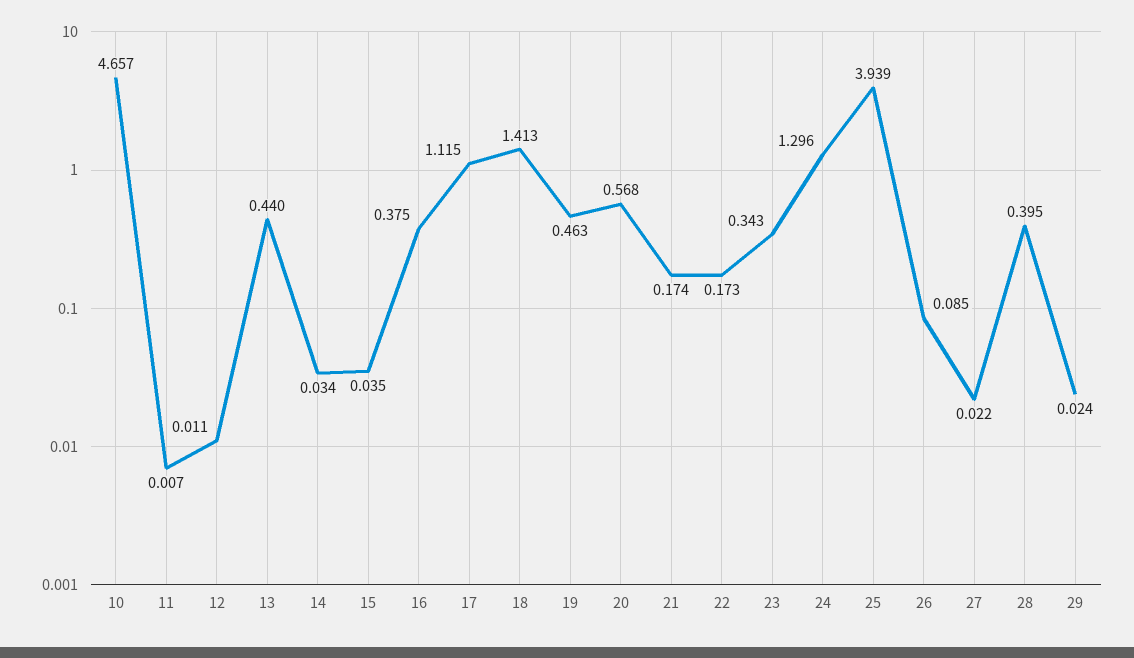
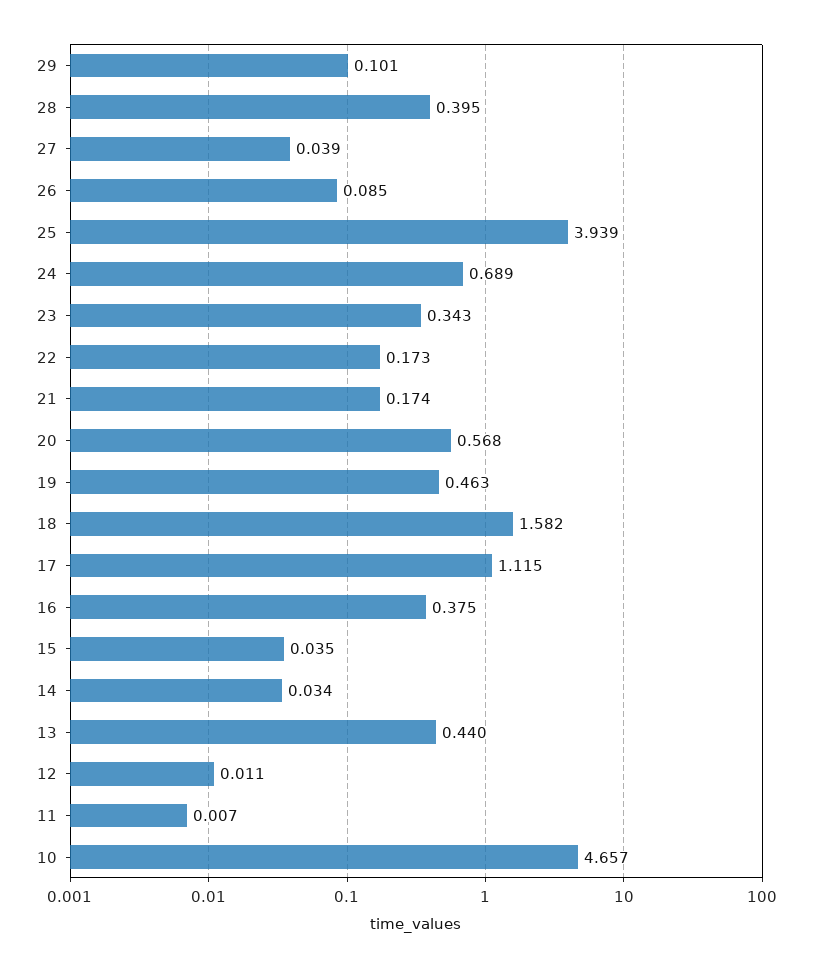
  {
    "10": 4.657,
    "11": 0.007,
    "12": 0.011,
    "13": 0.44,
    "14": 0.034,
    "15": 0.035,
    "16": 0.375,
    "17": 1.115,
-   "18": 1.413,
+   "18": 1.582,
    "19": 0.463,
    "20": 0.568,
    "21": 0.174,
    "22": 0.173,
    "23": 0.343,
-   "24": 1.296,
+   "24": 0.689,
    "25": 3.939,
    "26": 0.085,
-   "27": 0.022,
+   "27": 0.039,
    "28": 0.395,
-   "29": 0.024
+   "29": 0.101
  }

